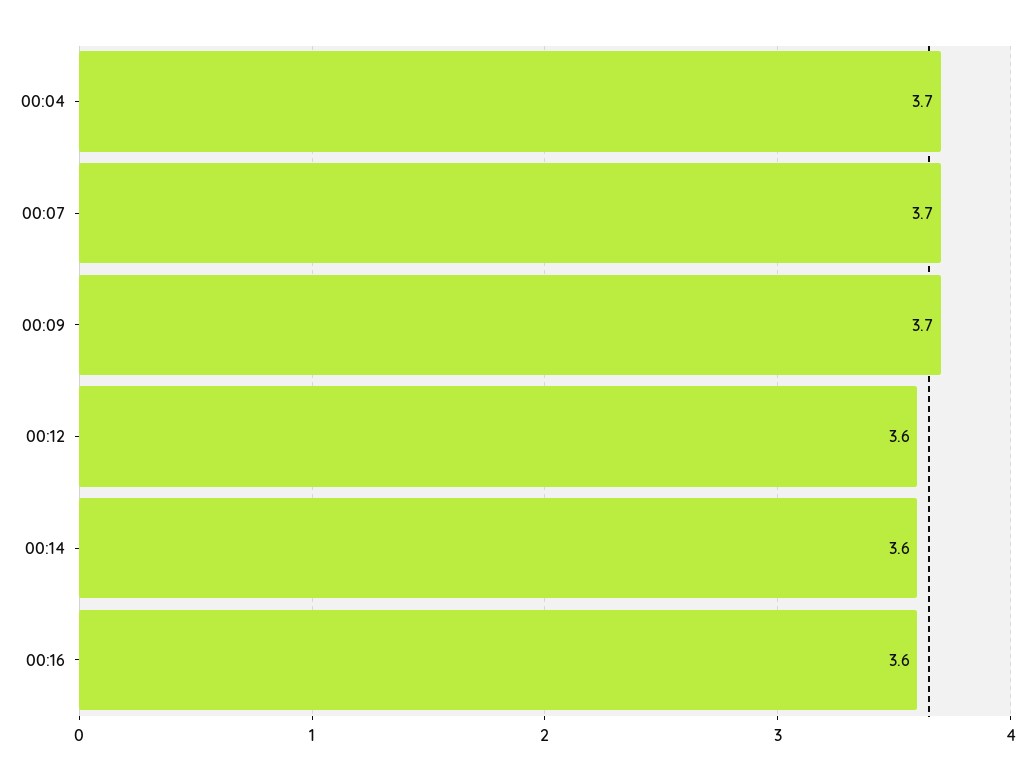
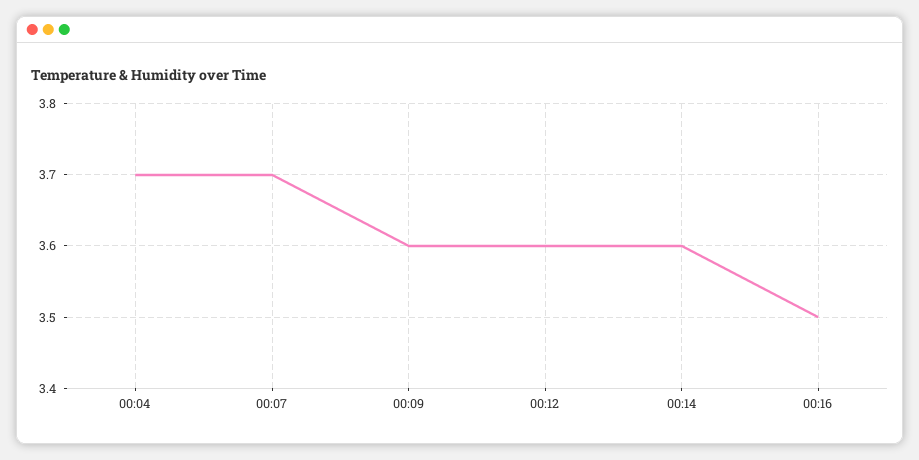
  {
    "00:04": 3.7,
    "00:07": 3.7,
-   "00:09": 3.7,
+   "00:09": 3.6,
    "00:12": 3.6,
    "00:14": 3.6,
-   "00:16": 3.6
+   "00:16": 3.5
  }

